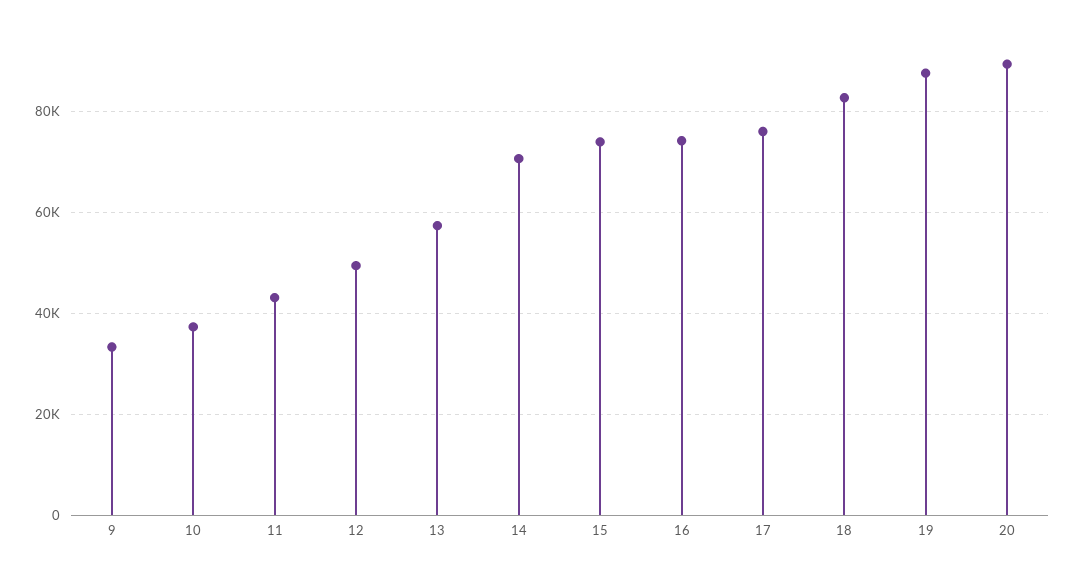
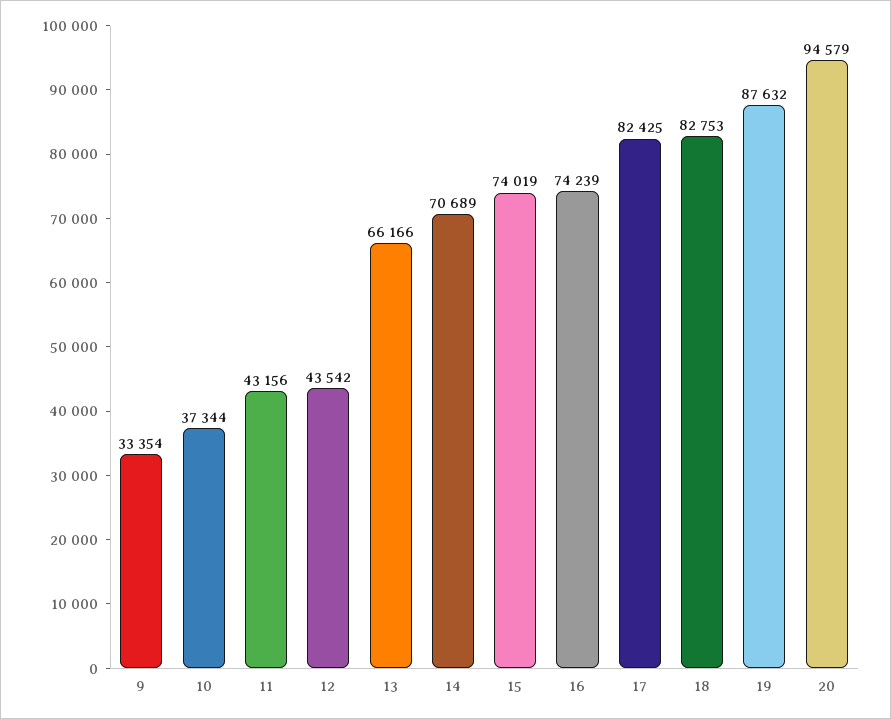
  {
    "9": 33354,
    "10": 37344,
    "11": 43156,
-   "12": 50000,
+   "12": 43542,
-   "13": 58000,
+   "13": 66166,
    "14": 70689,
    "15": 74019,
    "16": 74239,
-   "17": 76000,
+   "17": 82425,
    "18": 82753,
    "19": 87632,
-   "20": 90000
+   "20": 94579
  }

